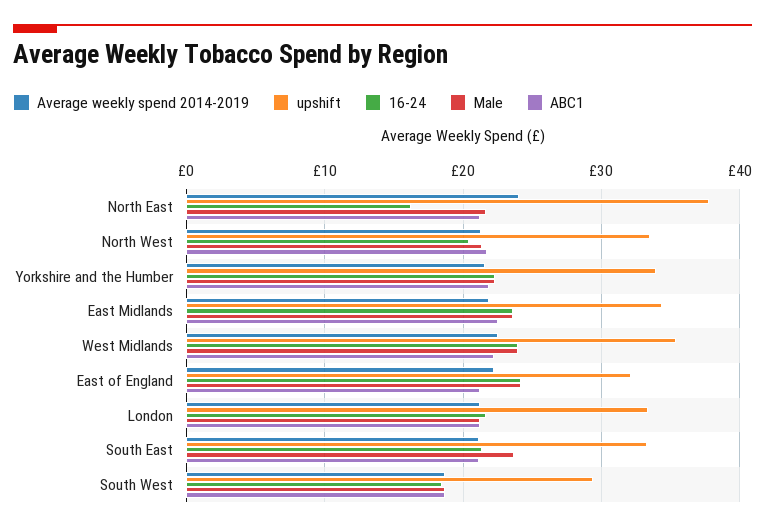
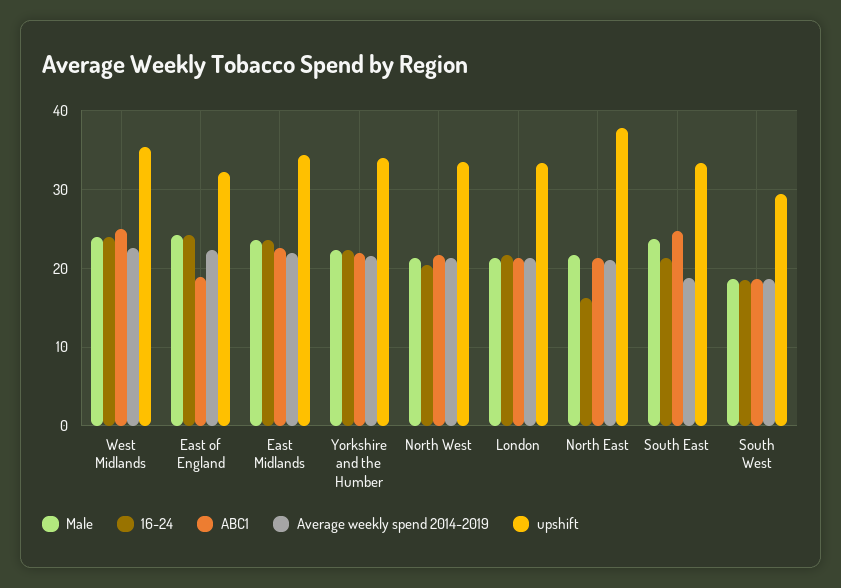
  {
    "Average weekly spend 2014-2019": {
-     "North East": 24,
+     "North East": 21,
      "North West": 21,
      "Yorkshire and the Humber": 22,
      "East Midlands": 22,
      "West Midlands": 23,
      "East of England": 22,
      "London": 21,
-     "South East": 21,
+     "South East": 19,
      "South West": 19
    },
    "upshift": {
      "North East": 38,
      "North West": 34,
      "Yorkshire and the Humber": 34,
      "East Midlands": 34,
      "West Midlands": 35,
      "East of England": 32,
      "London": 33,
      "South East": 33,
      "South West": 29
    },
    "16-24": {
      "North East": 16,
      "North West": 20,
      "Yorkshire and the Humber": 22,
      "East Midlands": 24,
      "West Midlands": 24,
      "East of England": 24,
      "London": 22,
      "South East": 21,
      "South West": 19
    },
    "Male": {
      "North East": 22,
      "North West": 21,
      "Yorkshire and the Humber": 22,
      "East Midlands": 24,
      "West Midlands": 24,
      "East of England": 24,
      "London": 21,
      "South East": 24,
      "South West": 19
    },
    "ABC1": {
      "North East": 21,
      "North West": 22,
      "Yorkshire and the Humber": 22,
      "East Midlands": 23,
-     "West Midlands": 22,
+     "West Midlands": 25,
-     "East of England": 21,
+     "East of England": 19,
      "London": 21,
-     "South East": 21,
+     "South East": 25,
      "South West": 19
    }
  }

